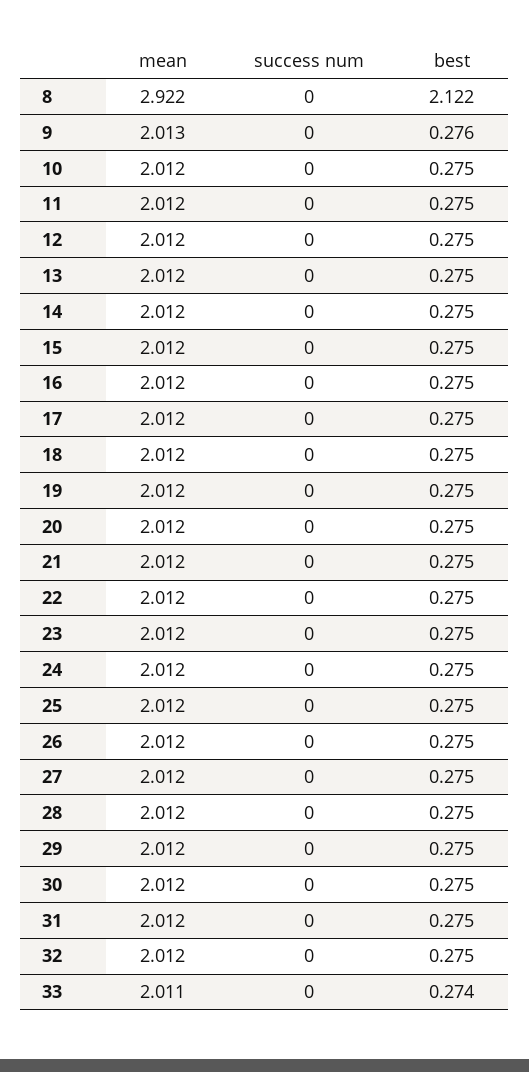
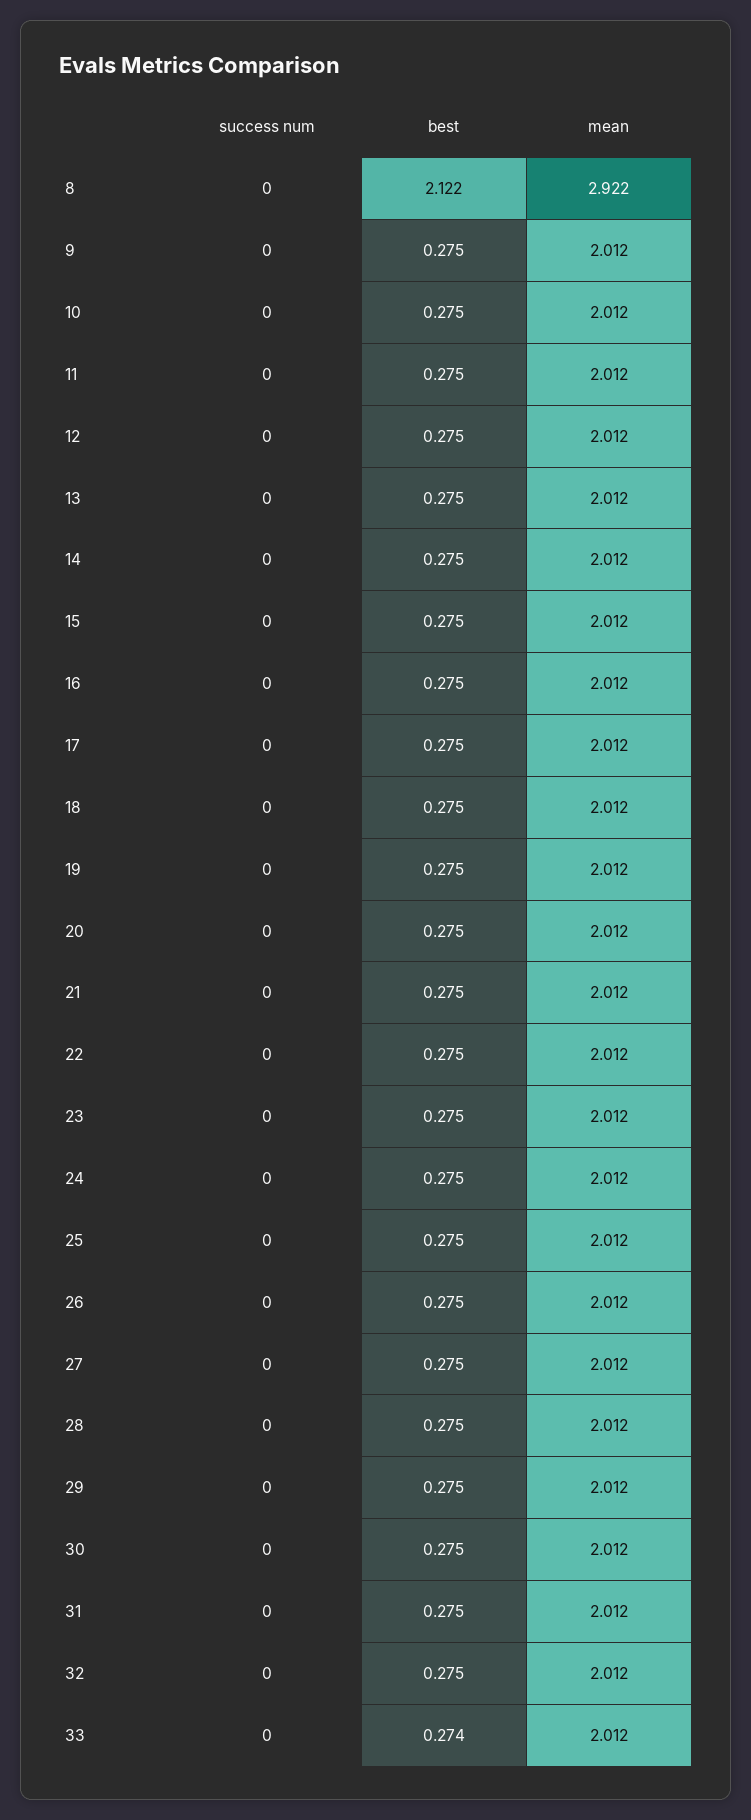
  {
    "mean": {
      "8": 2.922,
-     "9": 2.013,
+     "9": 2.012,
      "10": 2.012,
      "11": 2.012,
      "12": 2.012,
      "13": 2.012,
      "14": 2.012,
      "15": 2.012,
      "16": 2.012,
      "17": 2.012,
      "18": 2.012,
      "19": 2.012,
      "20": 2.012,
      "21": 2.012,
      "22": 2.012,
      "23": 2.012,
      "24": 2.012,
      "25": 2.012,
      "26": 2.012,
      "27": 2.012,
      "28": 2.012,
      "29": 2.012,
      "30": 2.012,
      "31": 2.012,
      "32": 2.012,
-     "33": 2.011
+     "33": 2.012
    },
    "success num": {
      "8": 0,
      "9": 0,
      "10": 0,
      "11": 0,
      "12": 0,
      "13": 0,
      "14": 0,
      "15": 0,
      "16": 0,
      "17": 0,
      "18": 0,
      "19": 0,
      "20": 0,
      "21": 0,
      "22": 0,
      "23": 0,
      "24": 0,
      "25": 0,
      "26": 0,
      "27": 0,
      "28": 0,
      "29": 0,
      "30": 0,
      "31": 0,
      "32": 0,
      "33": 0
    },
    "best": {
      "8": 2.122,
-     "9": 0.276,
+     "9": 0.275,
      "10": 0.275,
      "11": 0.275,
      "12": 0.275,
      "13": 0.275,
      "14": 0.275,
      "15": 0.275,
      "16": 0.275,
      "17": 0.275,
      "18": 0.275,
      "19": 0.275,
      "20": 0.275,
      "21": 0.275,
      "22": 0.275,
      "23": 0.275,
      "24": 0.275,
      "25": 0.275,
      "26": 0.275,
      "27": 0.275,
      "28": 0.275,
      "29": 0.275,
      "30": 0.275,
      "31": 0.275,
      "32": 0.275,
      "33": 0.274
    }
  }

